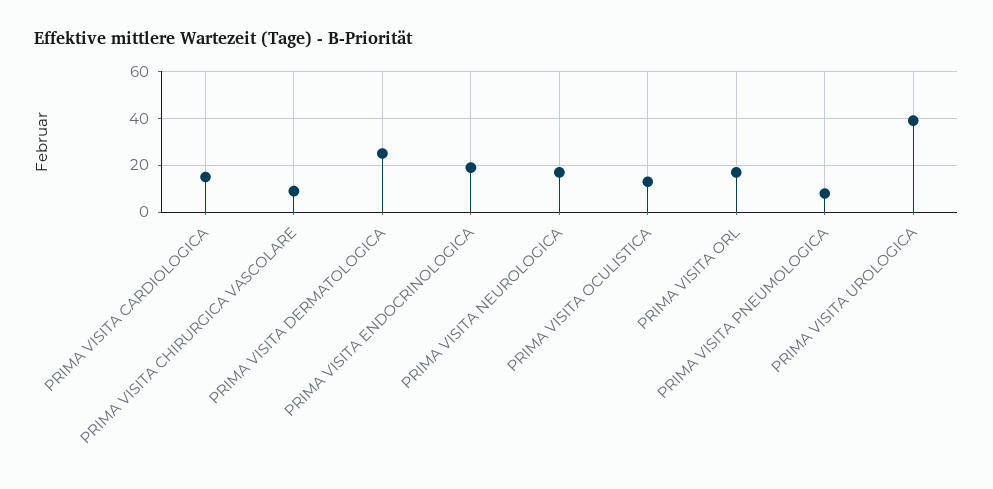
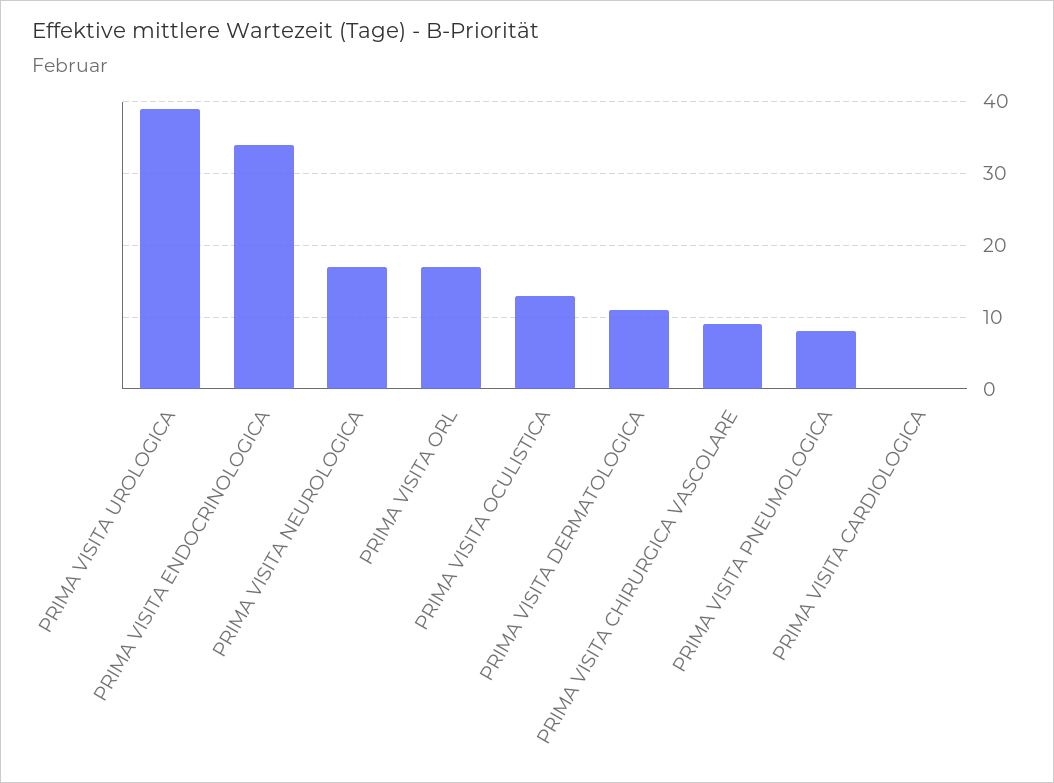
  {
-   "PRIMA VISITA CARDIOLOGICA": 15,
+   "PRIMA VISITA CARDIOLOGICA": 0,
    "PRIMA VISITA CHIRURGICA VASCOLARE": 9,
-   "PRIMA VISITA DERMATOLOGICA": 25,
+   "PRIMA VISITA DERMATOLOGICA": 11,
-   "PRIMA VISITA ENDOCRINOLOGICA": 20,
+   "PRIMA VISITA ENDOCRINOLOGICA": 34,
    "PRIMA VISITA NEUROLOGICA": 17,
    "PRIMA VISITA OCULISTICA": 13,
    "PRIMA VISITA ORL": 17,
    "PRIMA VISITA PNEUMOLOGICA": 8,
    "PRIMA VISITA UROLOGICA": 39
  }

